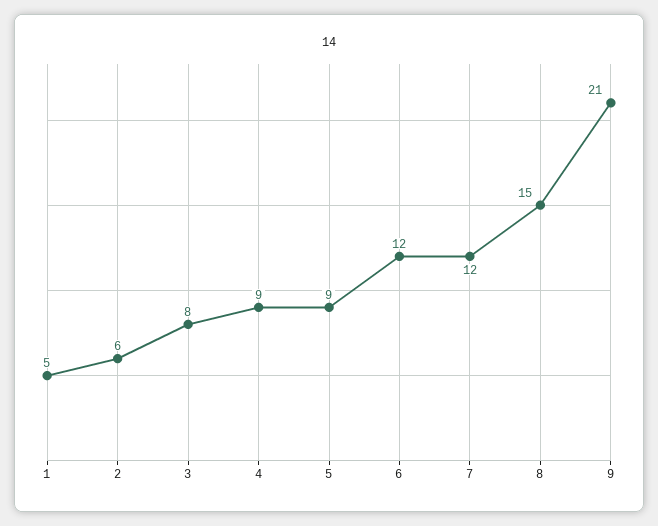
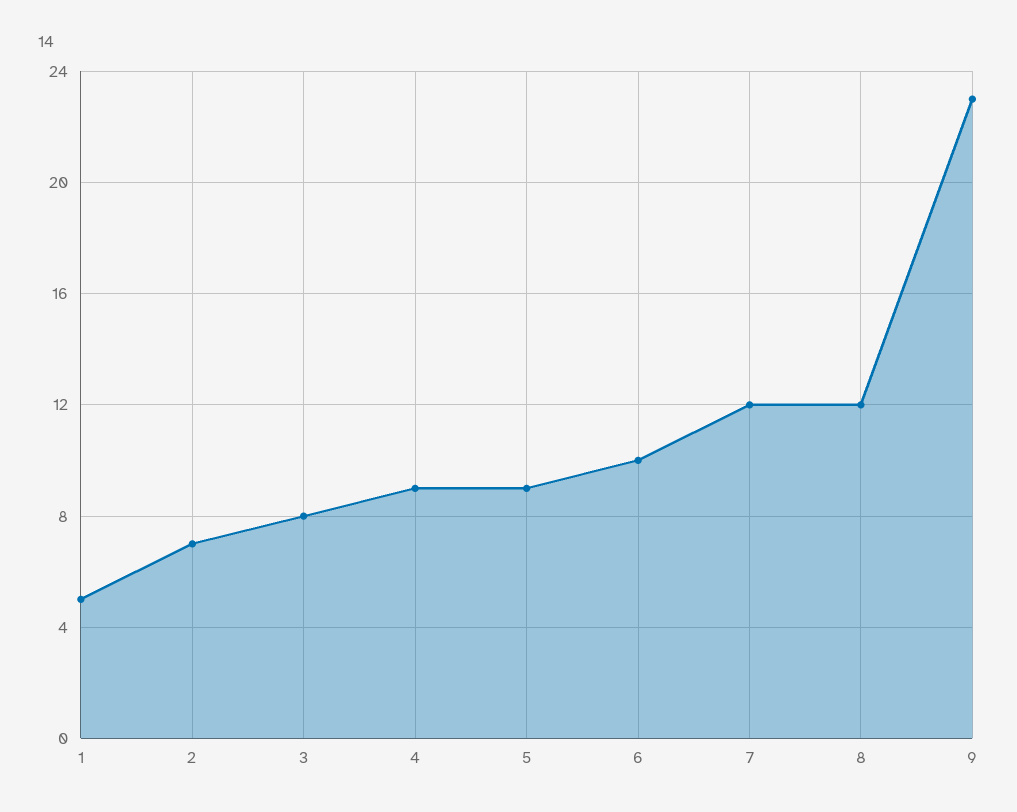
  {
    "1": 5,
-   "2": 6,
+   "2": 7,
    "3": 8,
    "4": 9,
    "5": 9,
-   "6": 12,
+   "6": 10,
    "7": 12,
-   "8": 15,
+   "8": 12,
-   "9": 21
+   "9": 23
  }

